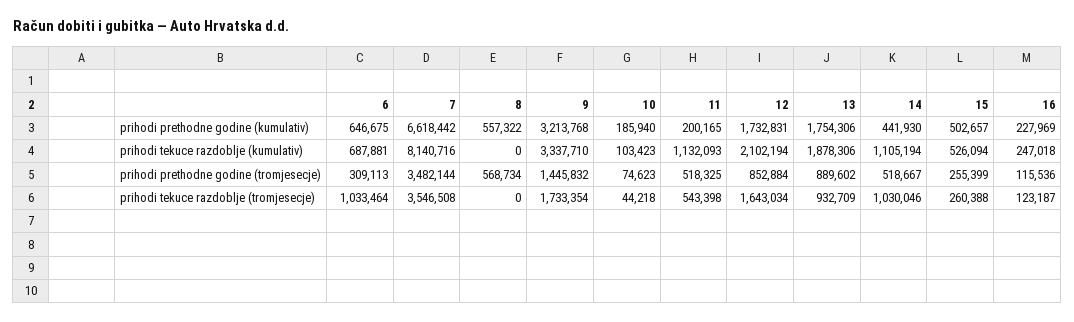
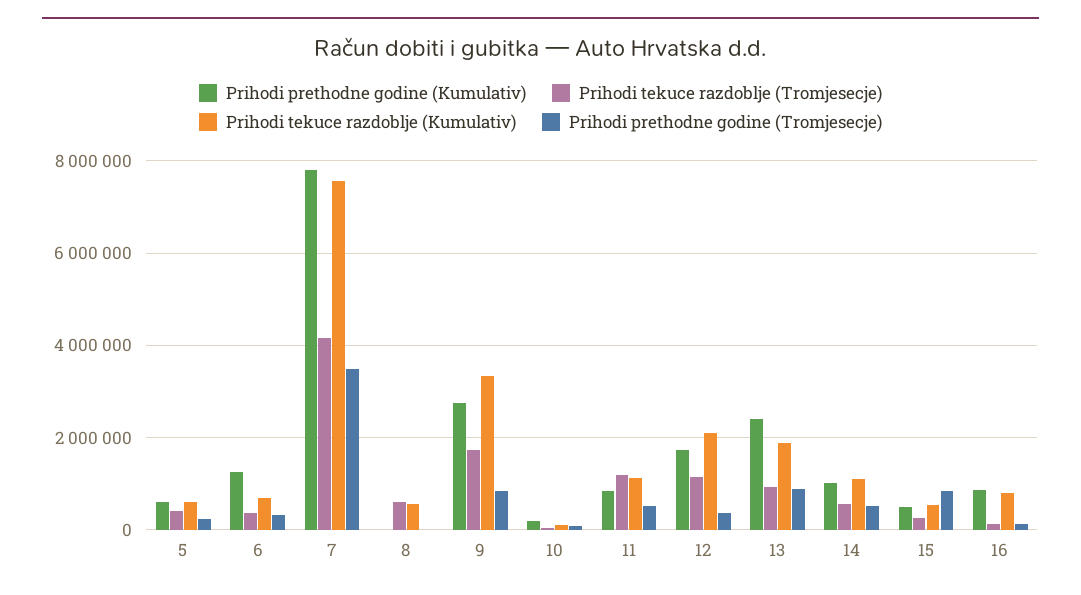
  {
    "prihodi prethodne godine (kumulativ)": {
-     "6": 646675,
+     "6": 1200000,
-     "7": 6618442,
+     "7": 7800000,
-     "8": 557322,
+     "8": 0,
-     "9": 3213768,
+     "9": 2800000,
      "10": 185940,
-     "11": 200165,
+     "11": 800000,
      "12": 1732831,
-     "13": 1754306,
+     "13": 2400000,
-     "14": 441930,
+     "14": 1000000,
      "15": 502657,
-     "16": 227969
+     "16": 800000,
+     "5": 600000
    },
    "prihodi tekuce razdoblje (kumulativ)": {
      "6": 687881,
-     "7": 8140716,
+     "7": 7600000,
-     "8": 0,
+     "8": 600000,
      "9": 3337710,
      "10": 103423,
      "11": 1132093,
      "12": 2102194,
      "13": 1878306,
      "14": 1105194,
      "15": 526094,
-     "16": 247018
+     "16": 800000,
+     "5": 600000
    },
    "prihodi prethodne godine (tromjesecje)": {
      "6": 309113,
      "7": 3482144,
-     "8": 568734,
+     "8": 0,
-     "9": 1445832,
+     "9": 800000,
      "10": 74623,
      "11": 518325,
-     "12": 852884,
+     "12": 400000,
      "13": 889602,
      "14": 518667,
-     "15": 255399,
+     "15": 800000,
-     "16": 115536
+     "16": 115536,
+     "5": 200000
    },
    "prihodi tekuce razdoblje (tromjesecje)": {
-     "6": 1033464,
+     "6": 400000,
-     "7": 3546508,
+     "7": 4200000,
-     "8": 0,
+     "8": 600000,
      "9": 1733354,
      "10": 44218,
-     "11": 543398,
+     "11": 1200000,
-     "12": 1643034,
+     "12": 1200000,
      "13": 932709,
-     "14": 1030046,
+     "14": 600000,
      "15": 260388,
-     "16": 123187
+     "16": 123187,
+     "5": 400000
    }
  }

